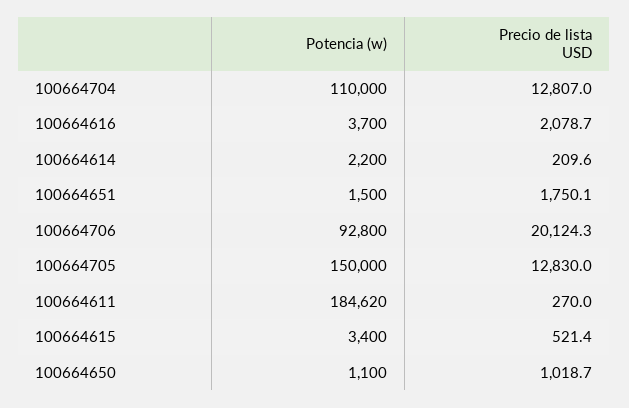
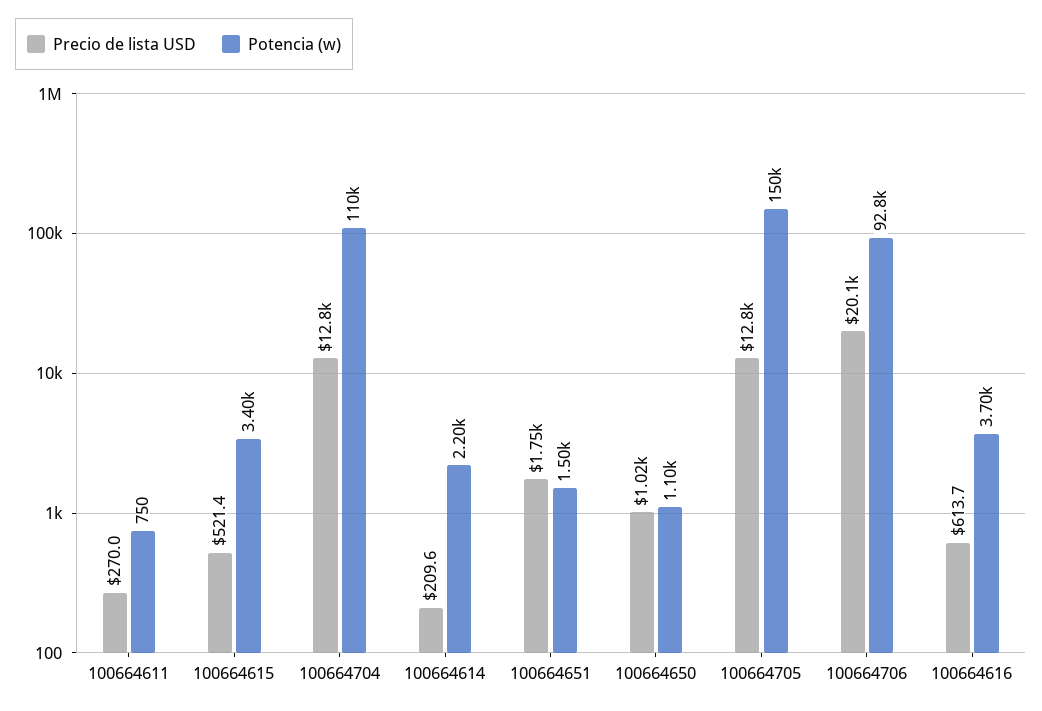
  {
    "Potencia (w)": {
      "100664704": 110000,
      "100664616": 3700,
      "100664614": 2200,
      "100664651": 1500,
      "100664706": 92800,
      "100664705": 150000,
-     "100664611": 184620,
+     "100664611": 750,
      "100664615": 3400,
      "100664650": 1100
    },
    "Precio de lista USD": {
      "100664704": 12807,
-     "100664616": 2078.7,
+     "100664616": 613.7,
      "100664614": 209.6,
      "100664651": 1750.1,
      "100664706": 20124.3,
      "100664705": 12830,
      "100664611": 270,
      "100664615": 521.4,
      "100664650": 1018.7
    }
  }

